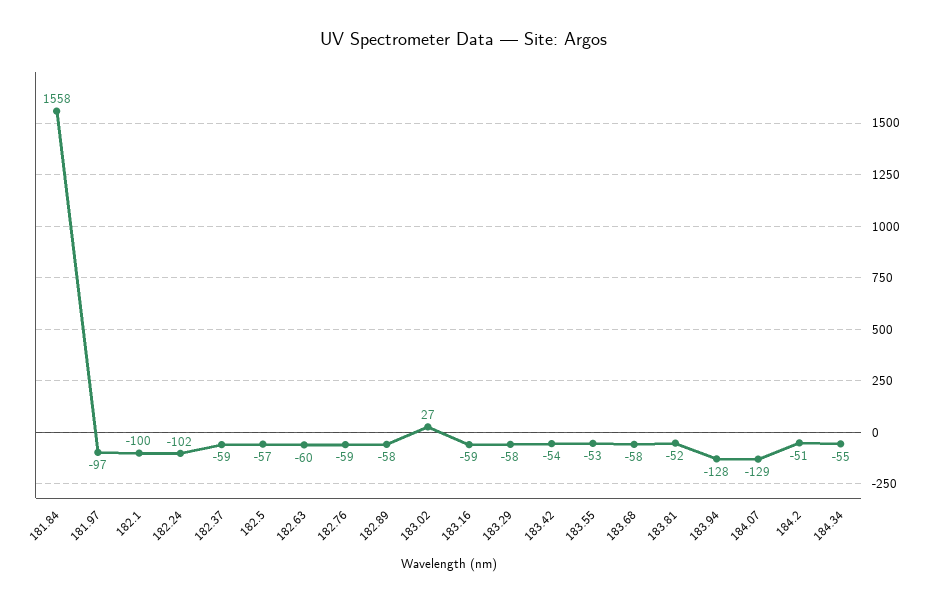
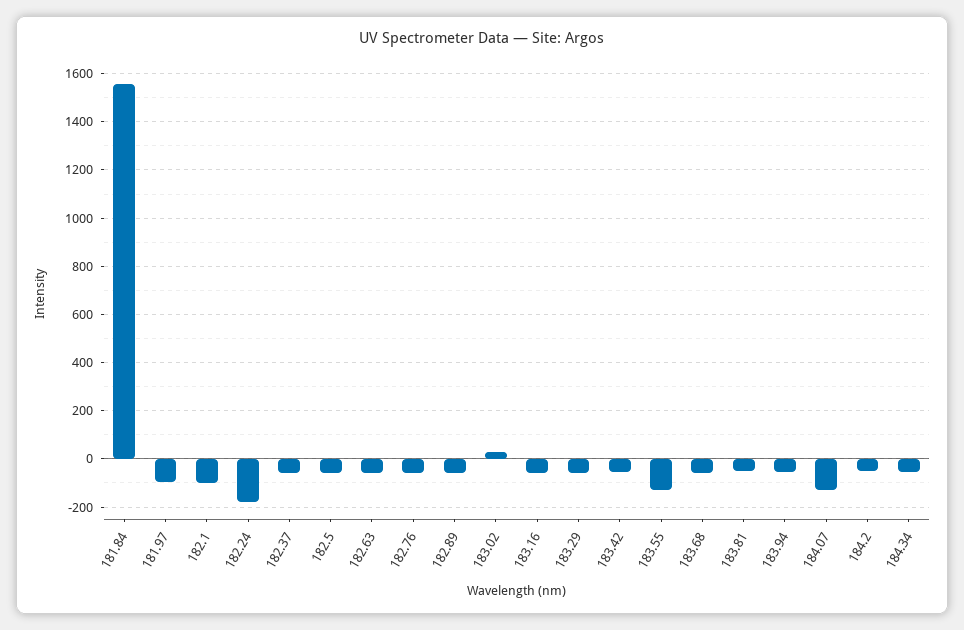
  {
    "181.84": 1558,
    "181.97": -97,
    "182.1": -100,
-   "182.24": -102,
+   "182.24": -175,
    "182.37": -59,
    "182.5": -57,
    "182.63": -60,
    "182.76": -59,
    "182.89": -58,
    "183.02": 27,
    "183.16": -59,
    "183.29": -58,
    "183.42": -54,
-   "183.55": -53,
+   "183.55": -125,
    "183.68": -58,
    "183.81": -52,
-   "183.94": -128,
+   "183.94": -50,
    "184.07": -129,
    "184.2": -51,
    "184.34": -55
  }

